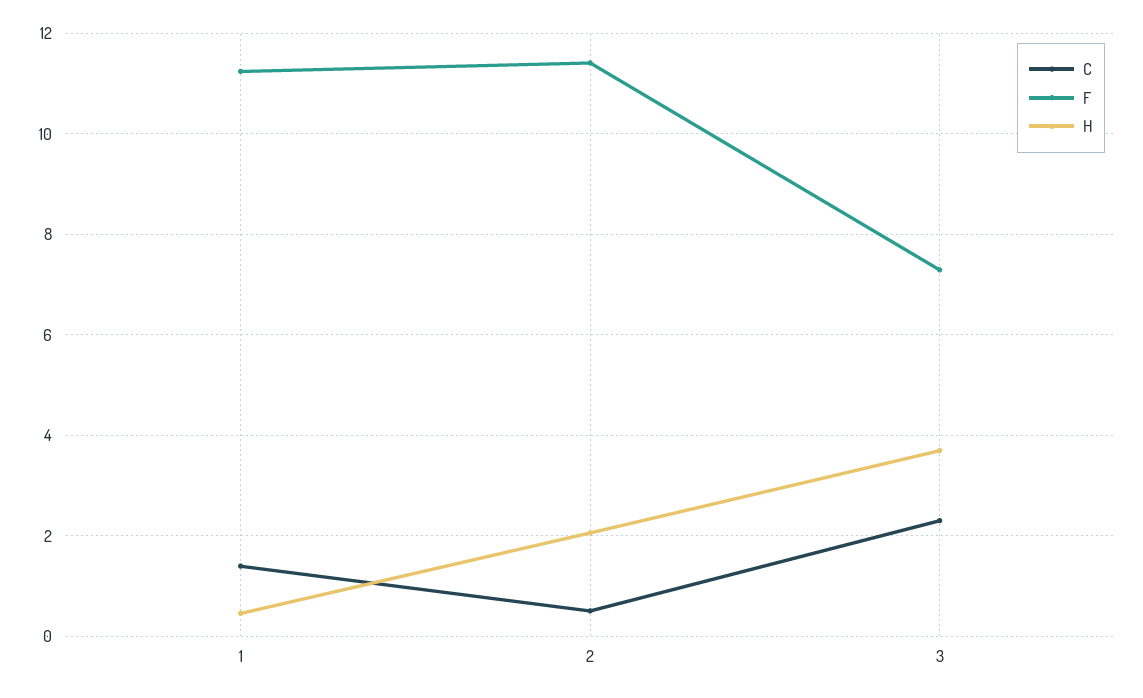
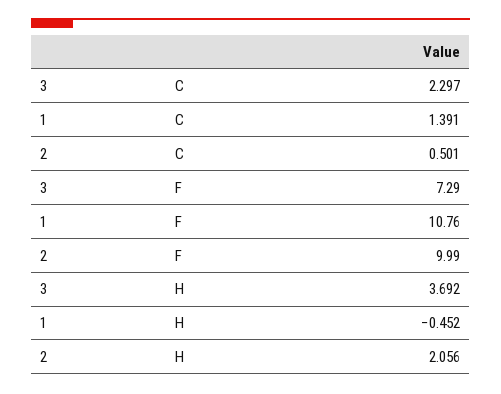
  {
    "C": {
      "1": 1.391,
      "2": 0.501,
      "3": 2.297
    },
    "F": {
-     "1": 11.2,
+     "1": 10.76,
-     "2": 11.4,
+     "2": 9.99,
      "3": 7.29
    },
    "H": {
-     "1": 0.4,
+     "1": -0.452,
      "2": 2.056,
      "3": 3.692
    }
  }

